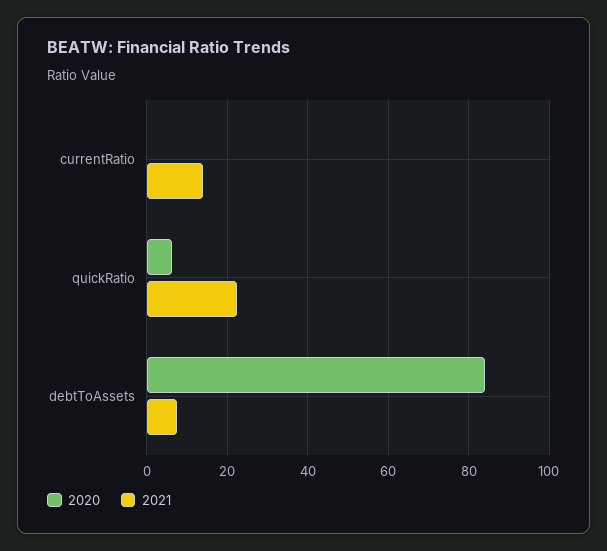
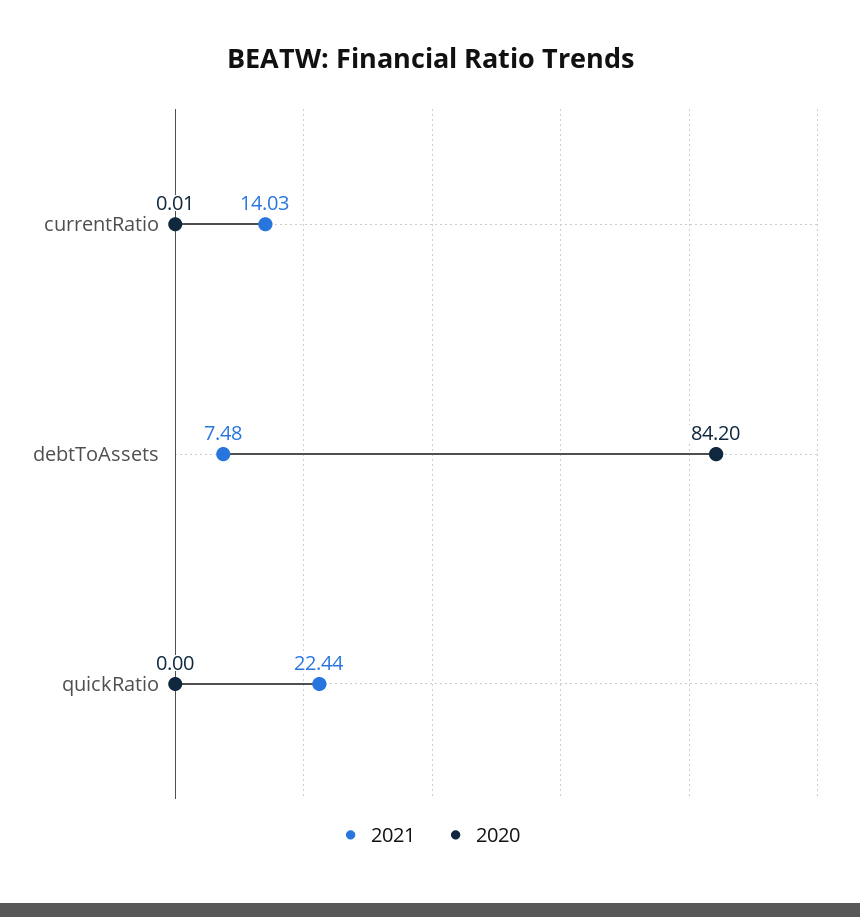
  {
    "2020": {
      "currentRatio": 0.01,
-     "quickRatio": 6,
+     "quickRatio": 0,
      "debtToAssets": 84.2
    },
    "2021": {
      "currentRatio": 14.03,
      "quickRatio": 22.44,
      "debtToAssets": 7.48
    }
  }

